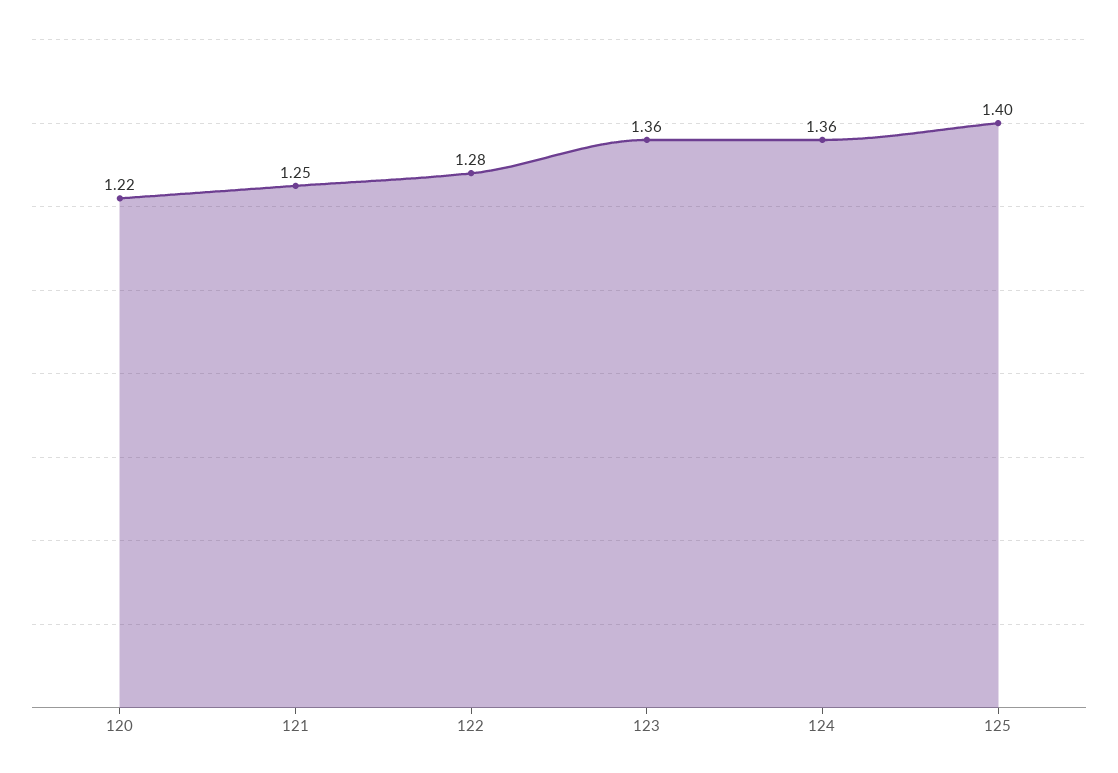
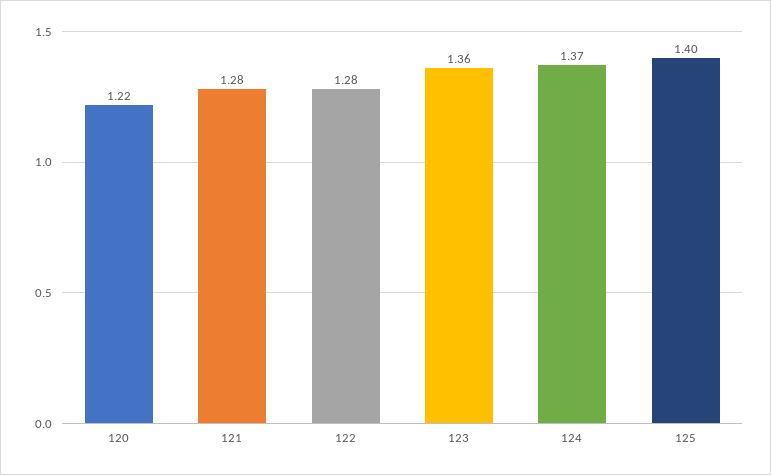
  {
    "120": 1.22,
-   "121": 1.25,
+   "121": 1.28,
    "122": 1.28,
    "123": 1.36,
-   "124": 1.36,
+   "124": 1.37,
    "125": 1.4
  }

